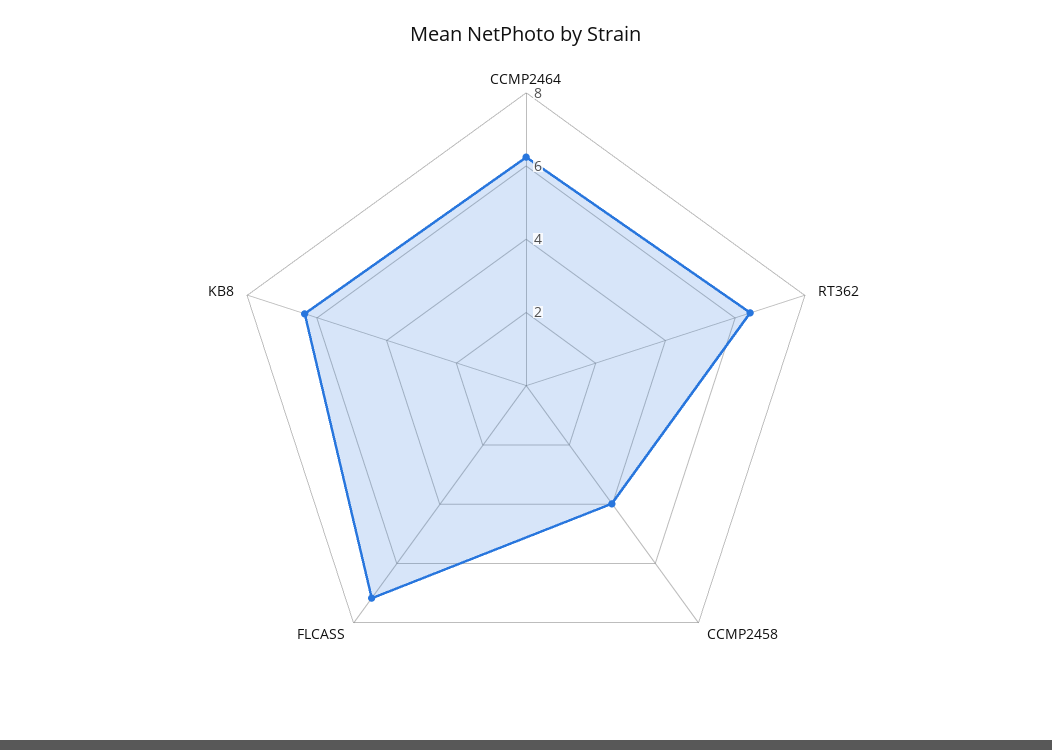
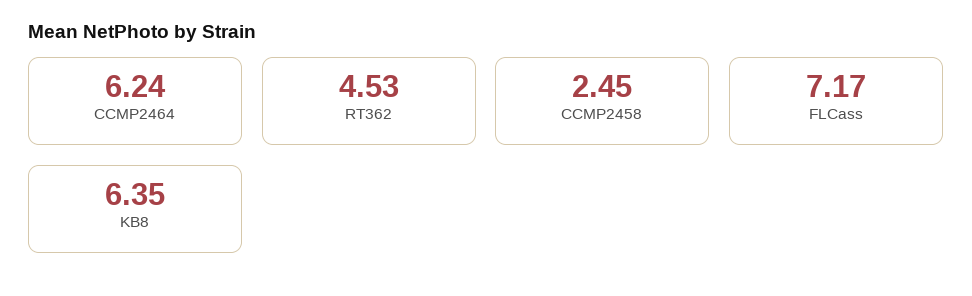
  {
    "CCMP2464": 6.24,
-   "RT362": 6.5,
+   "RT362": 4.53,
-   "CCMP2458": 4,
+   "CCMP2458": 2.45,
    "FLCASS": 7.17,
    "KB8": 6.35
  }

